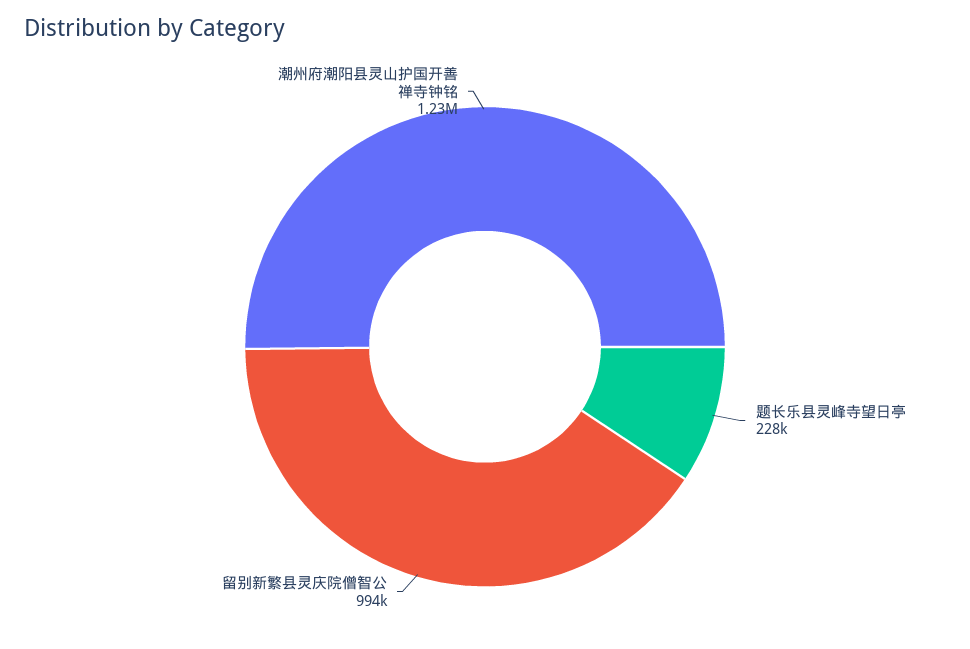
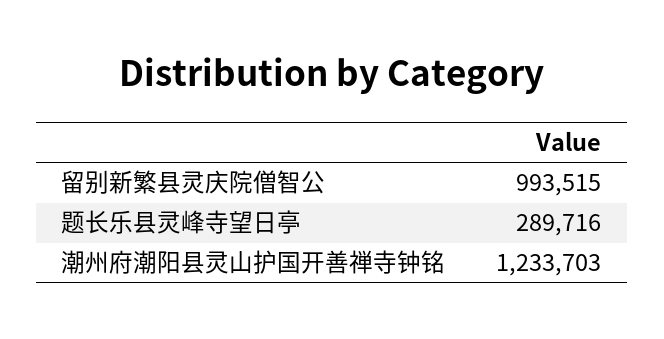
  {
-   "题长乐县灵峰寺望日亭": 228000,
+   "题长乐县灵峰寺望日亭": 289716,
    "留别新繁县灵庆院僧智公": 993515,
    "潮州府潮阳县灵山护国开善禅寺钟铭": 1233703
  }

